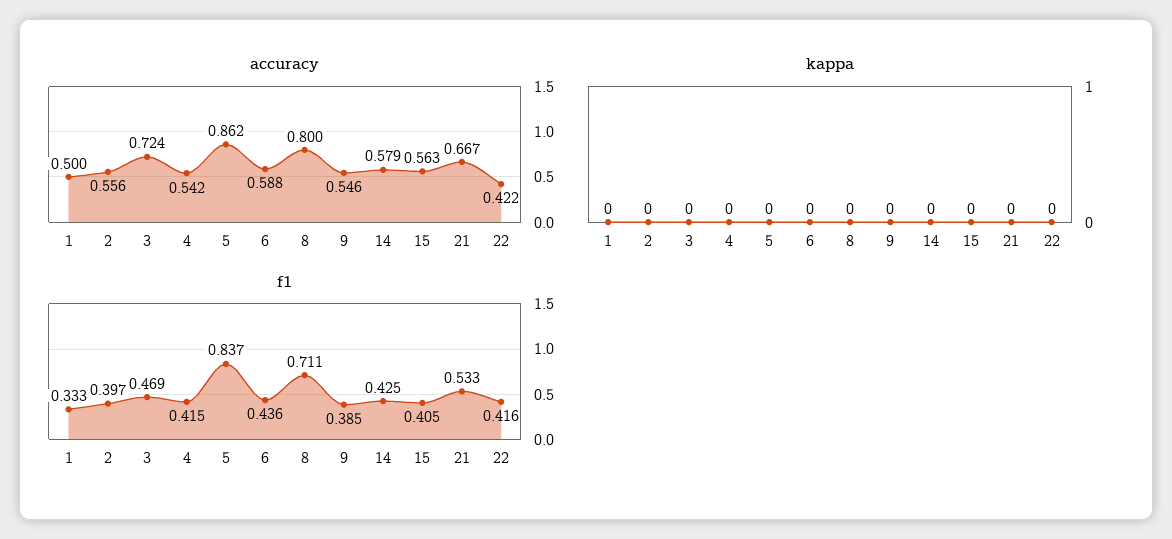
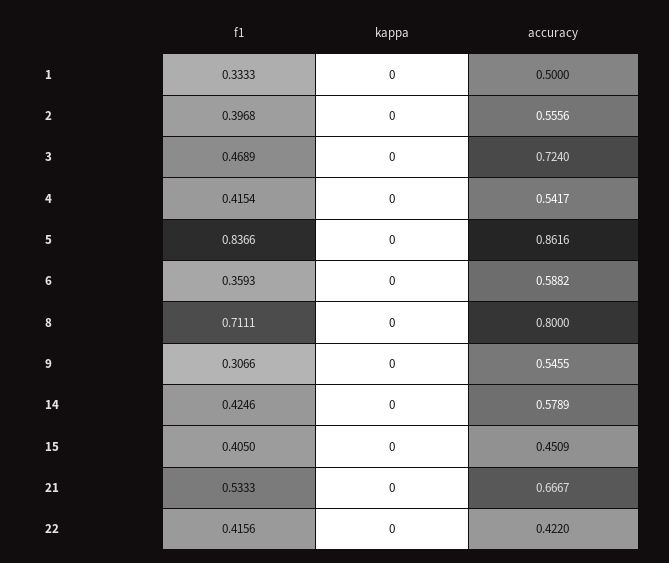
  {
    "accuracy": {
      "1": 0.5,
      "2": 0.5556,
      "3": 0.724,
      "4": 0.5417,
      "5": 0.8616,
      "6": 0.5882,
      "8": 0.8,
      "9": 0.5455,
      "14": 0.5789,
-     "15": 0.563,
+     "15": 0.4509,
      "21": 0.6667,
      "22": 0.422
    },
    "kappa": {
      "1": 0,
      "2": 0,
      "3": 0,
      "4": 0,
      "5": 0,
      "6": 0,
      "8": 0,
      "9": 0,
      "14": 0,
      "15": 0,
      "21": 0,
      "22": 0
    },
    "f1": {
      "1": 0.3333,
      "2": 0.3968,
      "3": 0.4689,
      "4": 0.4154,
      "5": 0.8366,
-     "6": 0.436,
+     "6": 0.3593,
      "8": 0.7111,
-     "9": 0.385,
+     "9": 0.3066,
      "14": 0.4246,
      "15": 0.405,
      "21": 0.5333,
      "22": 0.4156
    }
  }

